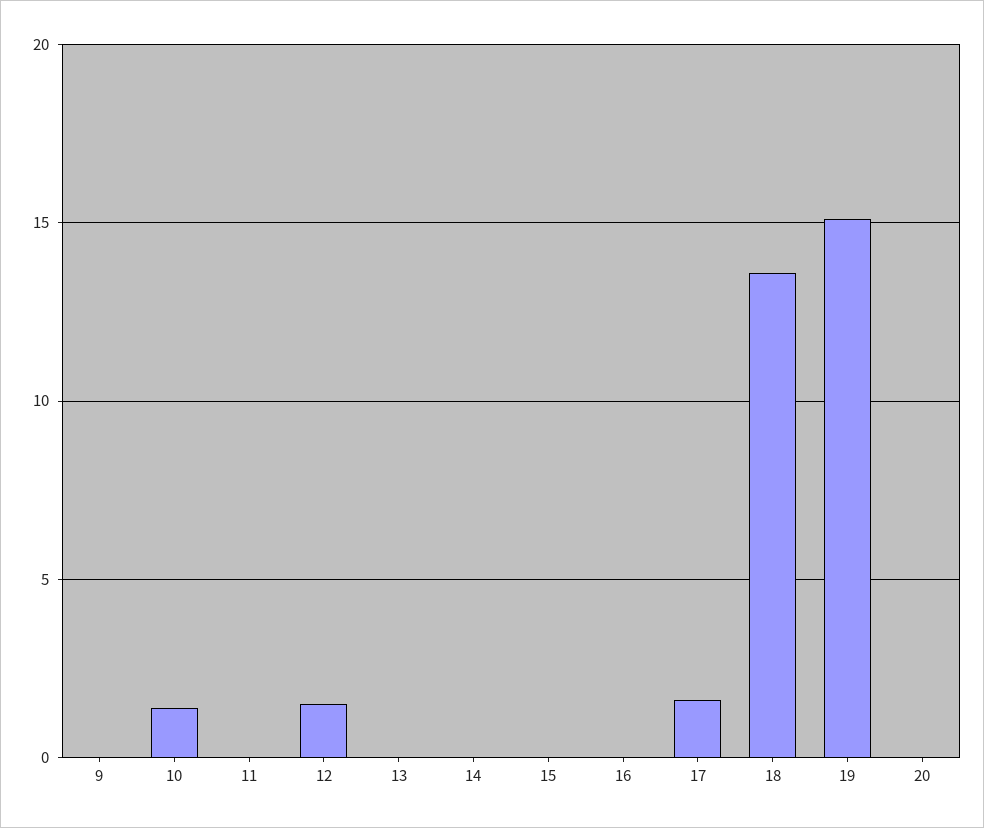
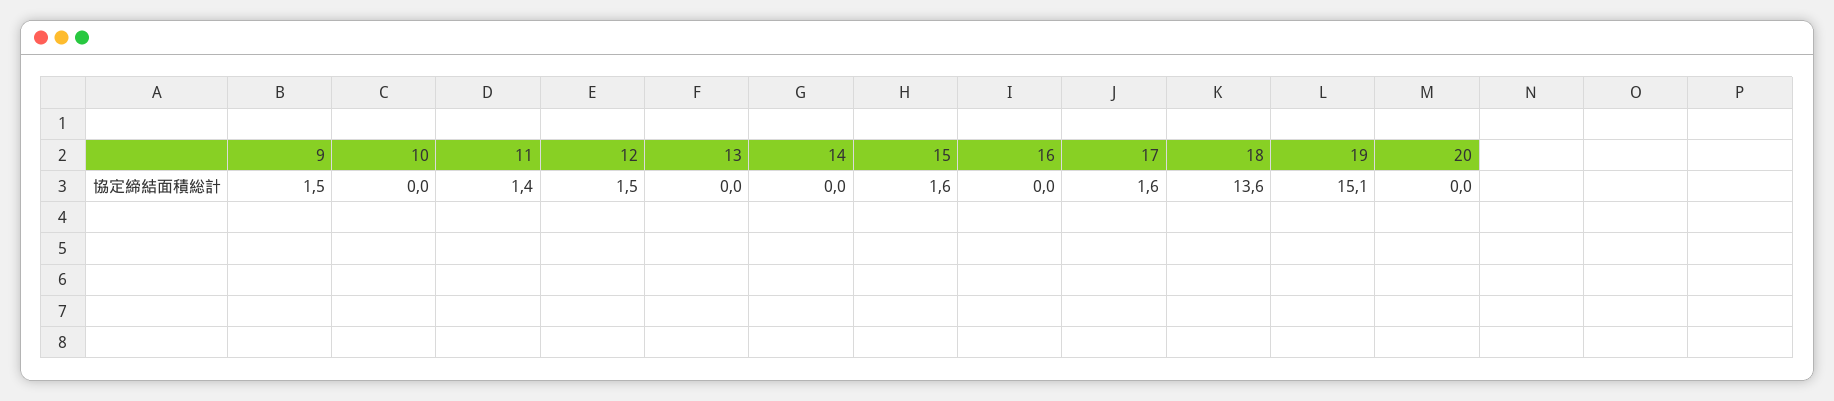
  {
-   "9": 0,
+   "9": 1.5,
-   "10": 1.5,
+   "10": 0,
-   "11": 0,
+   "11": 1.4,
    "12": 1.5,
    "13": 0,
    "14": 0,
-   "15": 0,
+   "15": 1.6,
    "16": 0,
    "17": 1.6,
    "18": 13.6,
    "19": 15.1,
    "20": 0
  }

